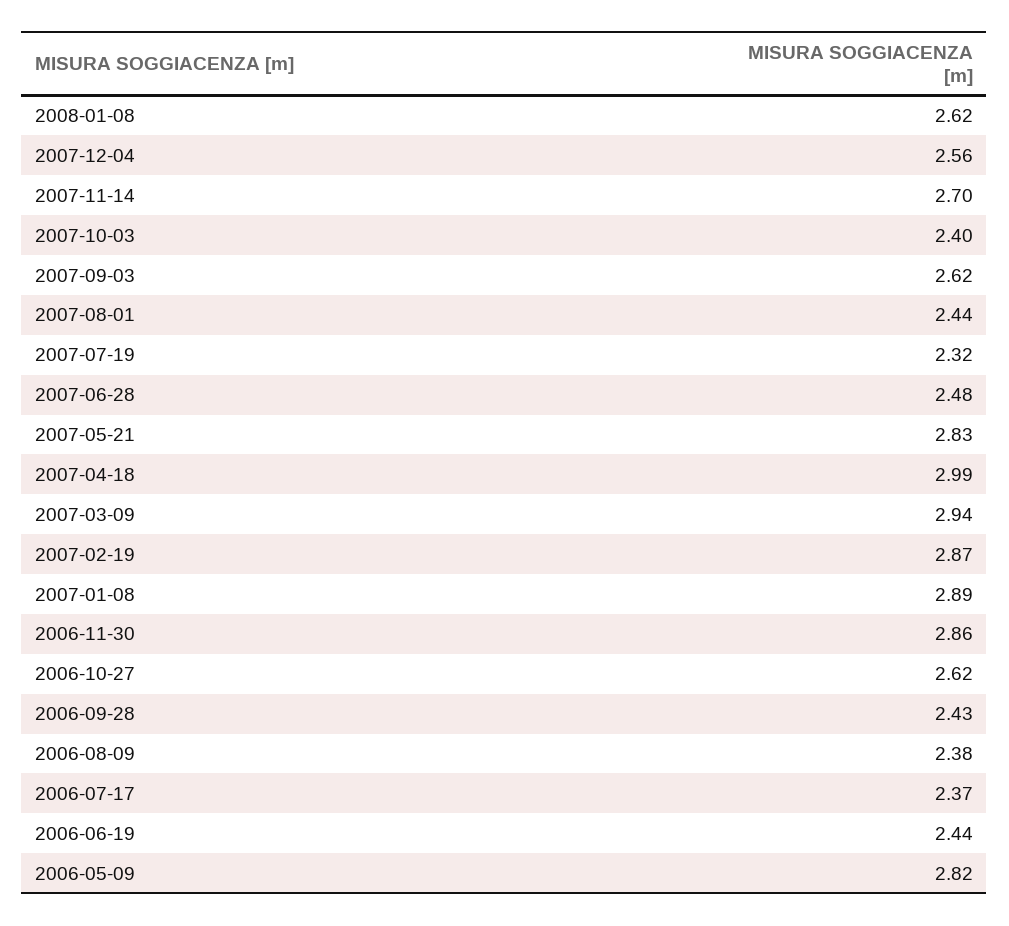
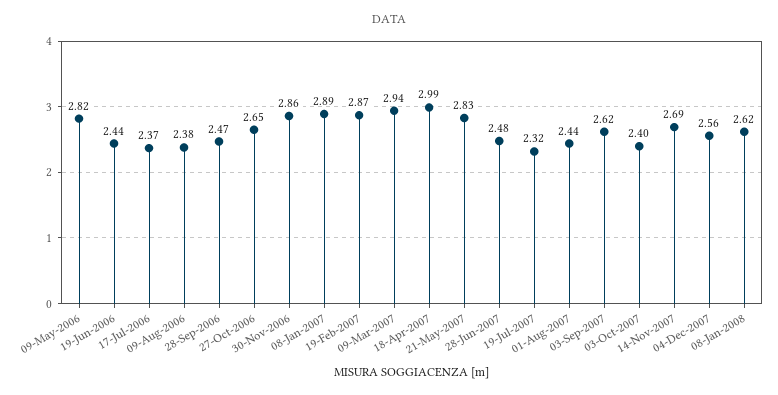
  {
    "2008-01-08": 2.62,
    "2007-12-04": 2.56,
-   "2007-11-14": 2.7,
+   "2007-11-14": 2.69,
    "2007-10-03": 2.4,
    "2007-09-03": 2.62,
    "2007-08-01": 2.44,
    "2007-07-19": 2.32,
    "2007-06-28": 2.48,
    "2007-05-21": 2.83,
    "2007-04-18": 2.99,
    "2007-03-09": 2.94,
    "2007-02-19": 2.87,
    "2007-01-08": 2.89,
    "2006-11-30": 2.86,
-   "2006-10-27": 2.62,
+   "2006-10-27": 2.65,
-   "2006-09-28": 2.43,
+   "2006-09-28": 2.47,
    "2006-08-09": 2.38,
    "2006-07-17": 2.37,
    "2006-06-19": 2.44,
    "2006-05-09": 2.82
  }

